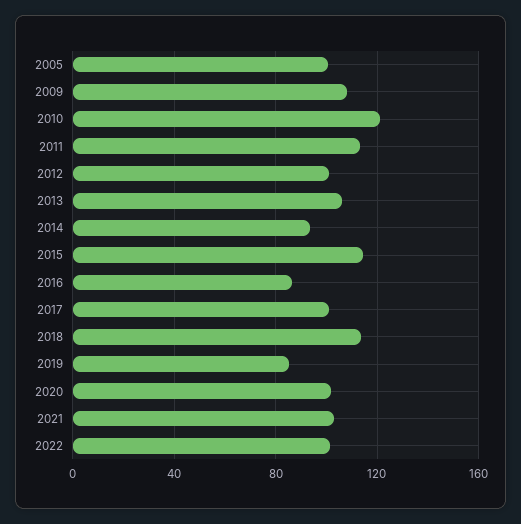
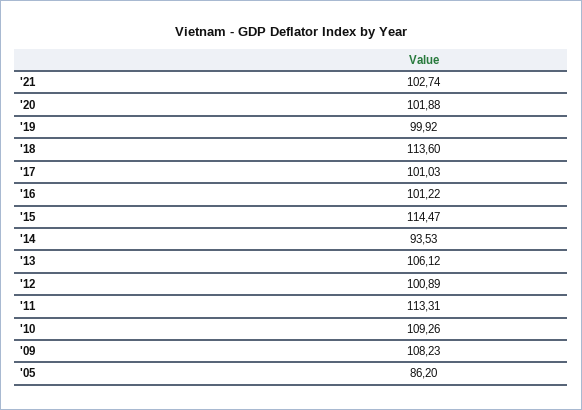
  {
-   "2005": 100,
+   "2005": 86.2,
    "2009": 108.23,
-   "2010": 120,
+   "2010": 109.26,
    "2011": 113.31,
    "2012": 100.89,
    "2013": 106.12,
    "2014": 93.53,
    "2015": 114.47,
-   "2016": 85,
+   "2016": 101.22,
    "2017": 101.03,
    "2018": 113.6,
-   "2019": 85,
+   "2019": 99.92,
    "2020": 101.88,
-   "2021": 102.74,
+   "2021": 102.74
-   "2022": 100
  }

